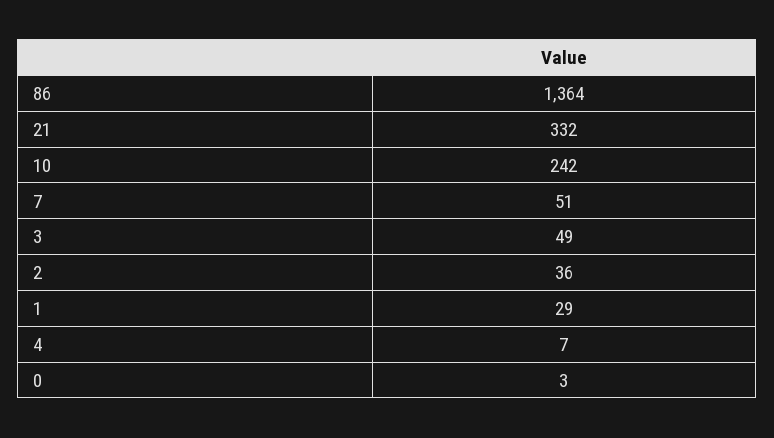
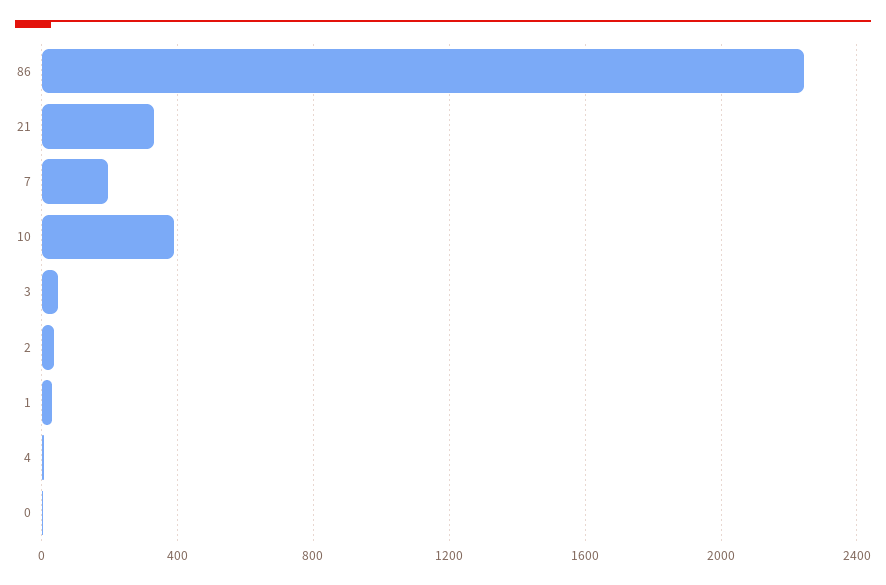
  {
-   "86": 1364,
+   "86": 2250,
    "21": 332,
-   "10": 242,
+   "10": 400,
-   "7": 51,
+   "7": 200,
    "3": 49,
    "2": 36,
    "1": 29,
    "4": 7,
    "0": 3
  }

